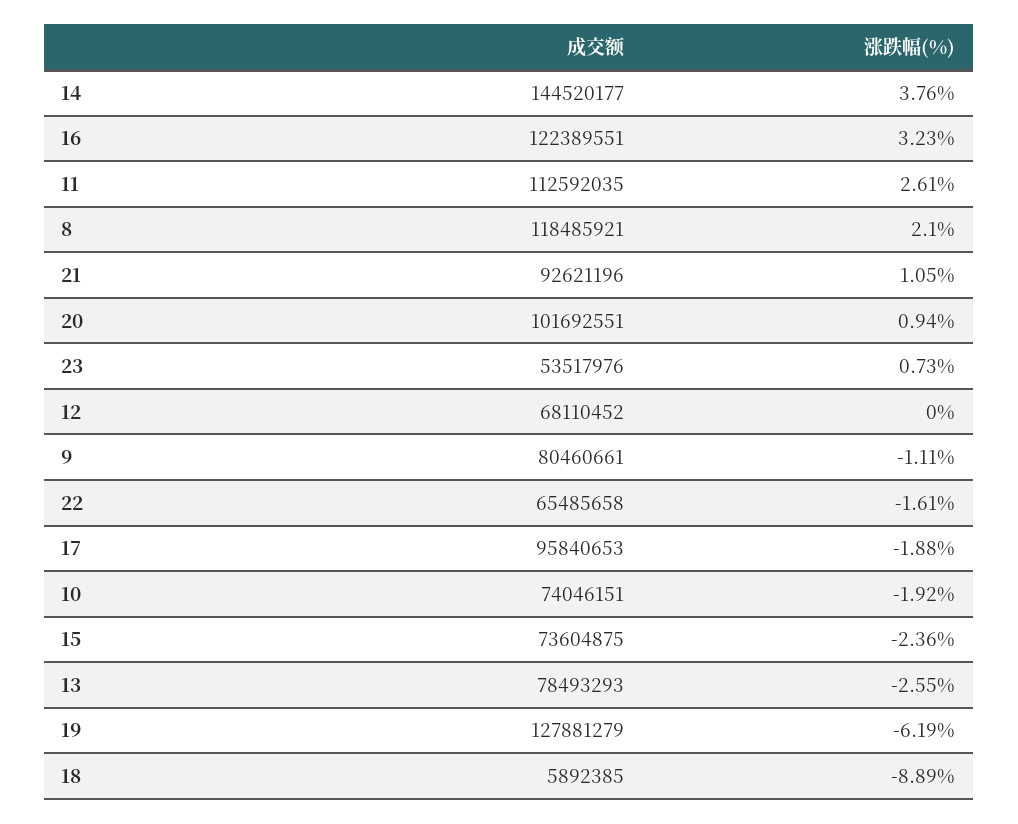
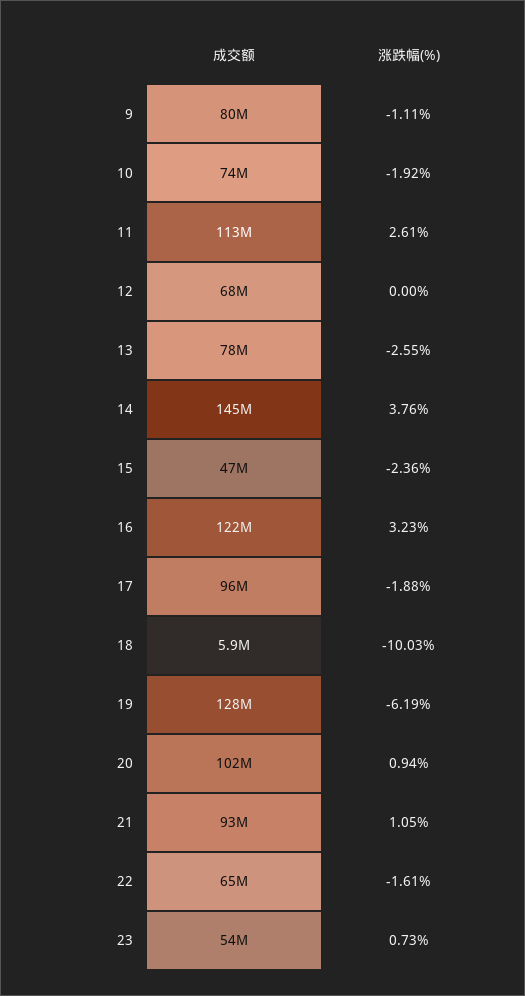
  {
    "成交额": {
      "14": 144520177,
      "16": 122389551,
      "11": 112592035,
-     "8": 118485921,
      "21": 92621196,
      "20": 101692551,
      "23": 53517976,
      "12": 68110452,
      "9": 80460661,
      "22": 65485658,
      "17": 95840653,
      "10": 74046151,
-     "15": 73604875,
+     "15": 47000000,
      "13": 78493293,
      "19": 127881279,
      "18": 5892385
    },
    "涨跌幅(%)": {
      "14": 3.76,
      "16": 3.23,
      "11": 2.61,
-     "8": 2.1,
      "21": 1.05,
      "20": 0.94,
      "23": 0.73,
      "12": 0,
      "9": -1.11,
      "22": -1.61,
      "17": -1.88,
      "10": -1.92,
      "15": -2.36,
      "13": -2.55,
      "19": -6.19,
-     "18": -8.89
+     "18": -10.03
    }
  }

